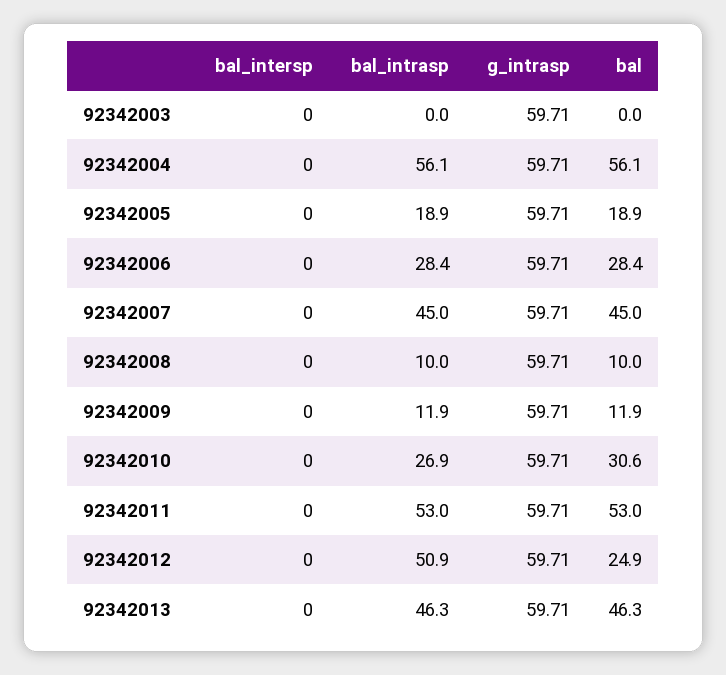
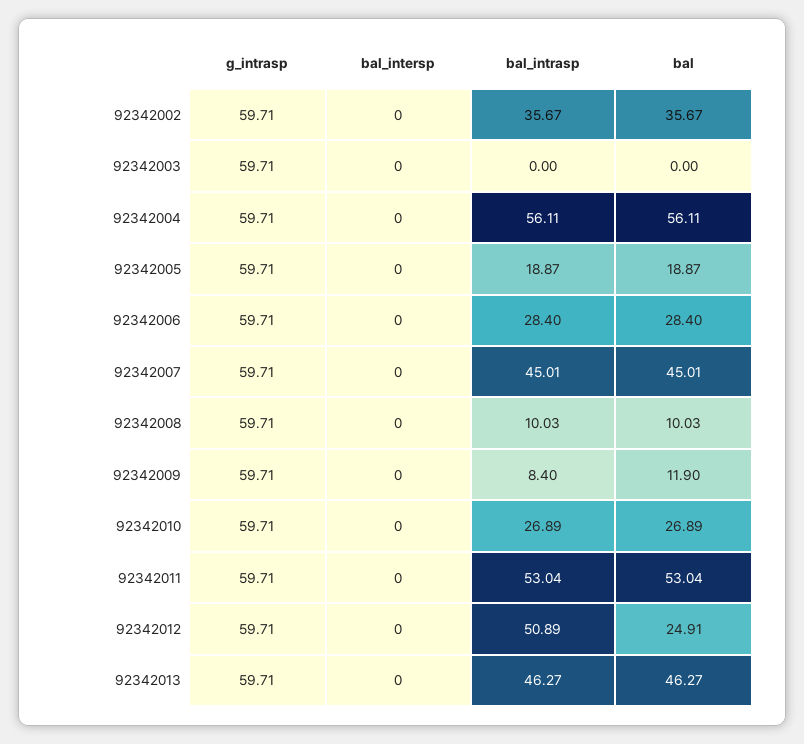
  {
    "bal_intersp": {
      "92342003": 0,
      "92342004": 0,
      "92342005": 0,
      "92342006": 0,
      "92342007": 0,
      "92342008": 0,
      "92342009": 0,
      "92342010": 0,
      "92342011": 0,
      "92342012": 0,
-     "92342013": 0
+     "92342013": 0,
+     "92342002": 0
    },
    "bal_intrasp": {
      "92342003": 0,
      "92342004": 56.11,
      "92342005": 18.87,
      "92342006": 28.4,
      "92342007": 45.01,
      "92342008": 10.03,
-     "92342009": 11.9,
+     "92342009": 8.4,
      "92342010": 26.89,
      "92342011": 53.04,
      "92342012": 50.89,
-     "92342013": 46.27
+     "92342013": 46.27,
+     "92342002": 35.67
    },
    "g_intrasp": {
      "92342003": 59.71,
      "92342004": 59.71,
      "92342005": 59.71,
      "92342006": 59.71,
      "92342007": 59.71,
      "92342008": 59.71,
      "92342009": 59.71,
      "92342010": 59.71,
      "92342011": 59.71,
      "92342012": 59.71,
-     "92342013": 59.71
+     "92342013": 59.71,
+     "92342002": 59.71
    },
    "bal": {
      "92342003": 0,
      "92342004": 56.11,
      "92342005": 18.87,
      "92342006": 28.4,
      "92342007": 45.01,
      "92342008": 10.03,
      "92342009": 11.9,
-     "92342010": 30.6,
+     "92342010": 26.89,
      "92342011": 53.04,
      "92342012": 24.91,
-     "92342013": 46.27
+     "92342013": 46.27,
+     "92342002": 35.67
    }
  }

